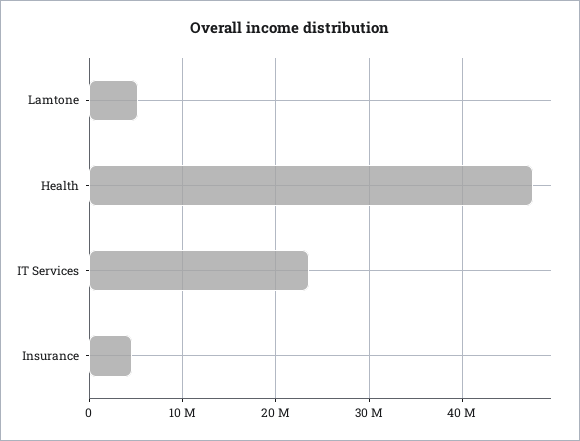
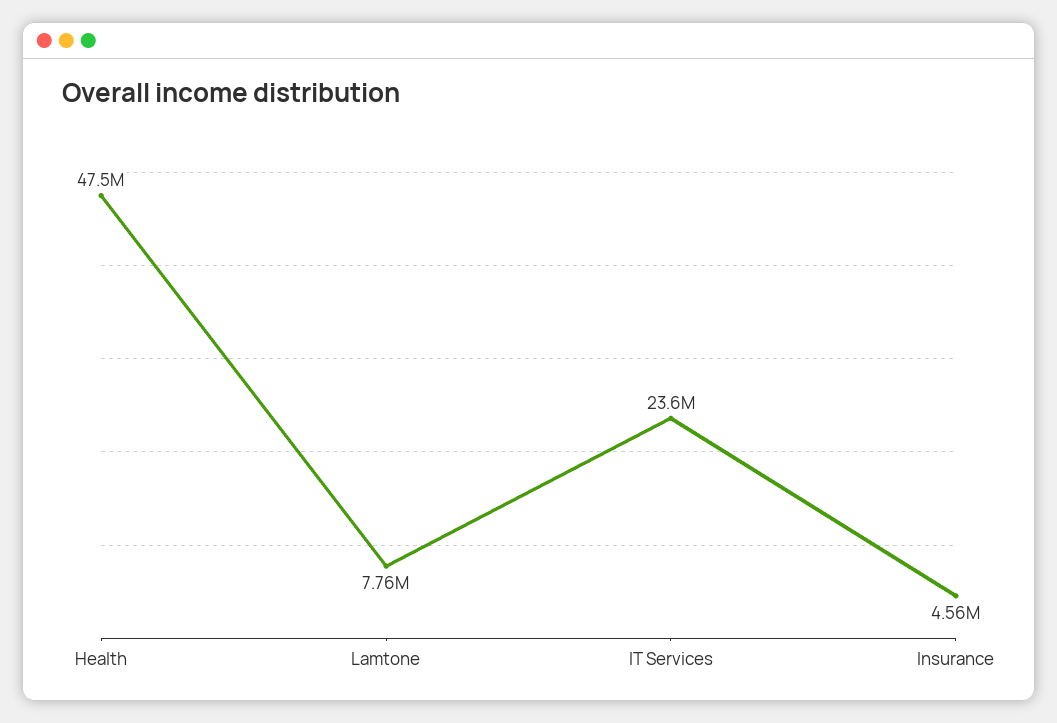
  {
-   "Lamtone": 5000000,
+   "Lamtone": 7760000,
    "Health": 47500000,
    "IT Services": 23600000,
    "Insurance": 4560000
  }

